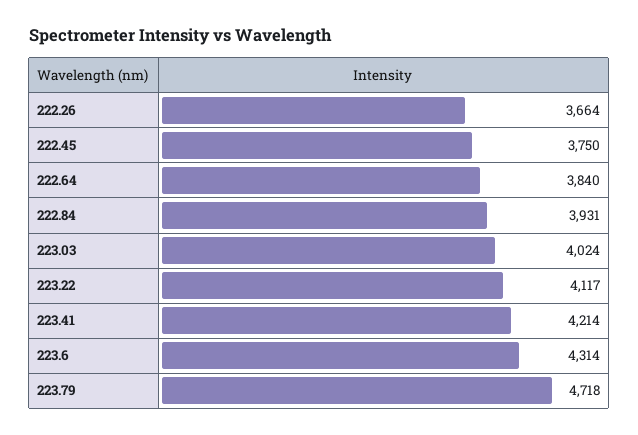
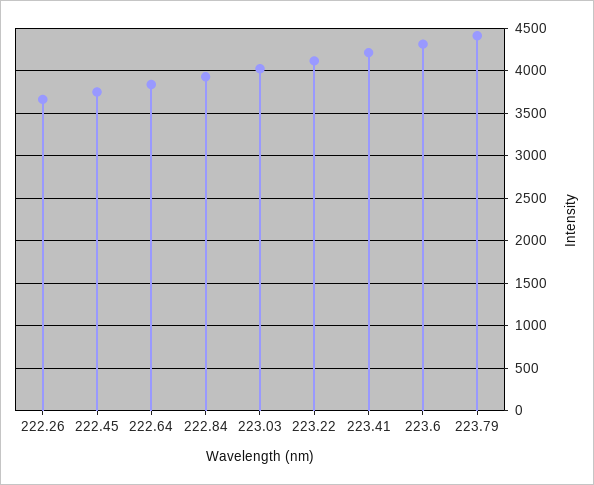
  {
    "222.26": 3664,
    "222.45": 3750,
    "222.64": 3840,
    "222.84": 3931,
    "223.03": 4024,
    "223.22": 4117,
    "223.41": 4214,
    "223.6": 4314,
-   "223.79": 4718
+   "223.79": 4400
  }

